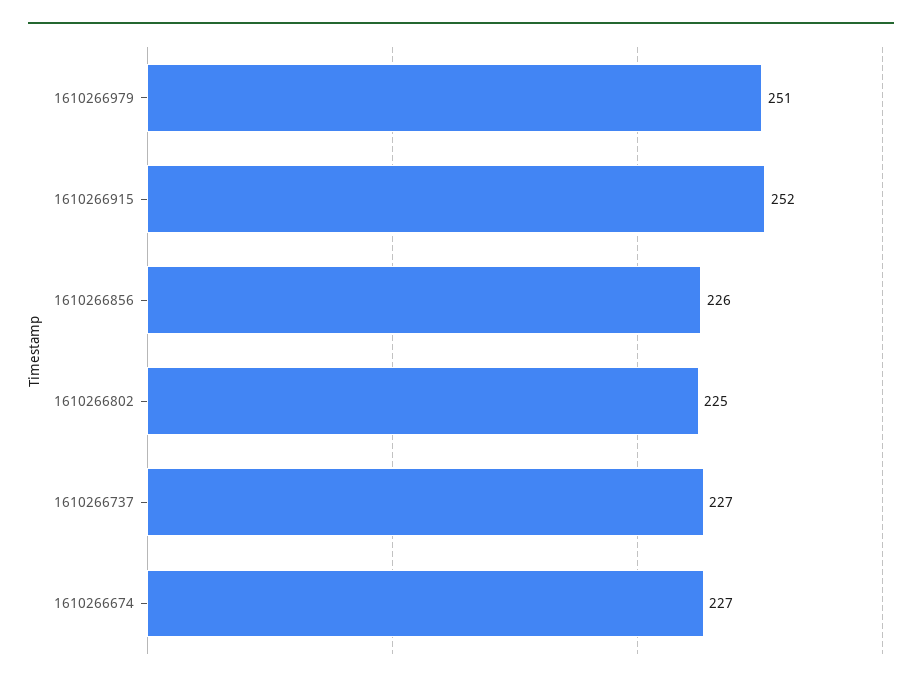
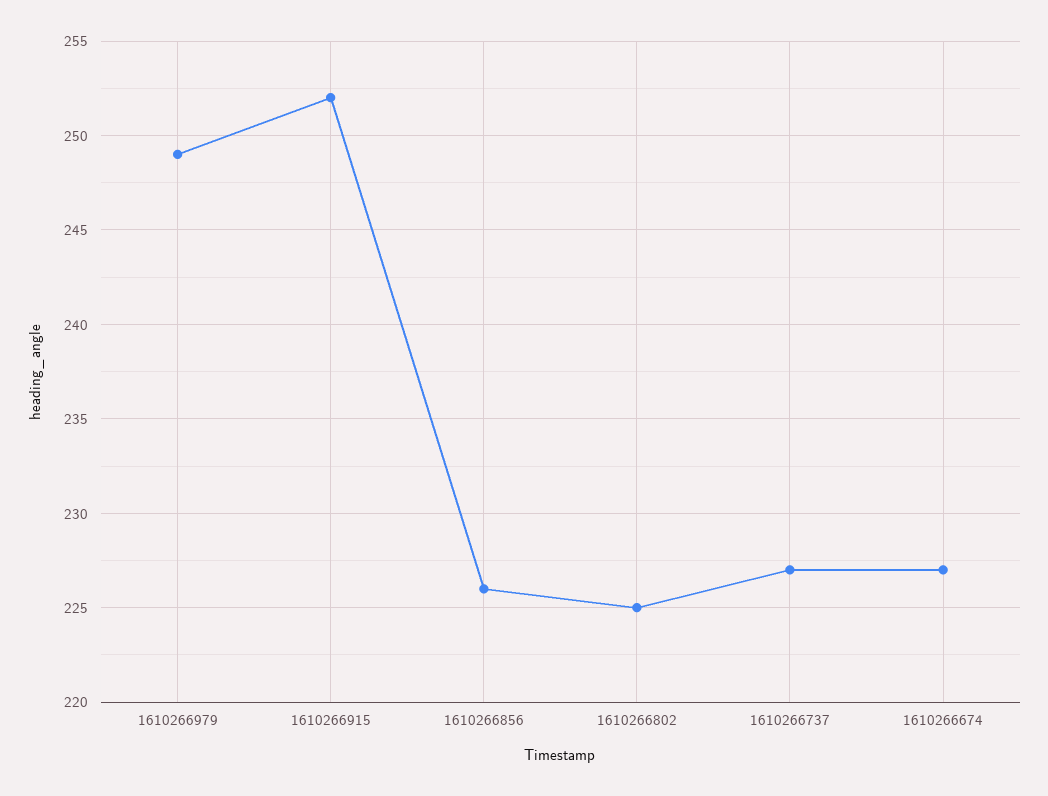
  {
-   "1610266979": 251,
+   "1610266979": 249,
    "1610266915": 252,
    "1610266856": 226,
    "1610266802": 225,
    "1610266737": 227,
    "1610266674": 227
  }

